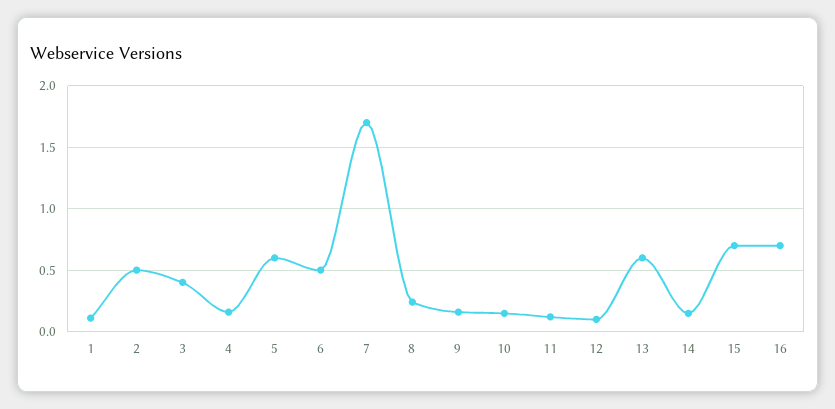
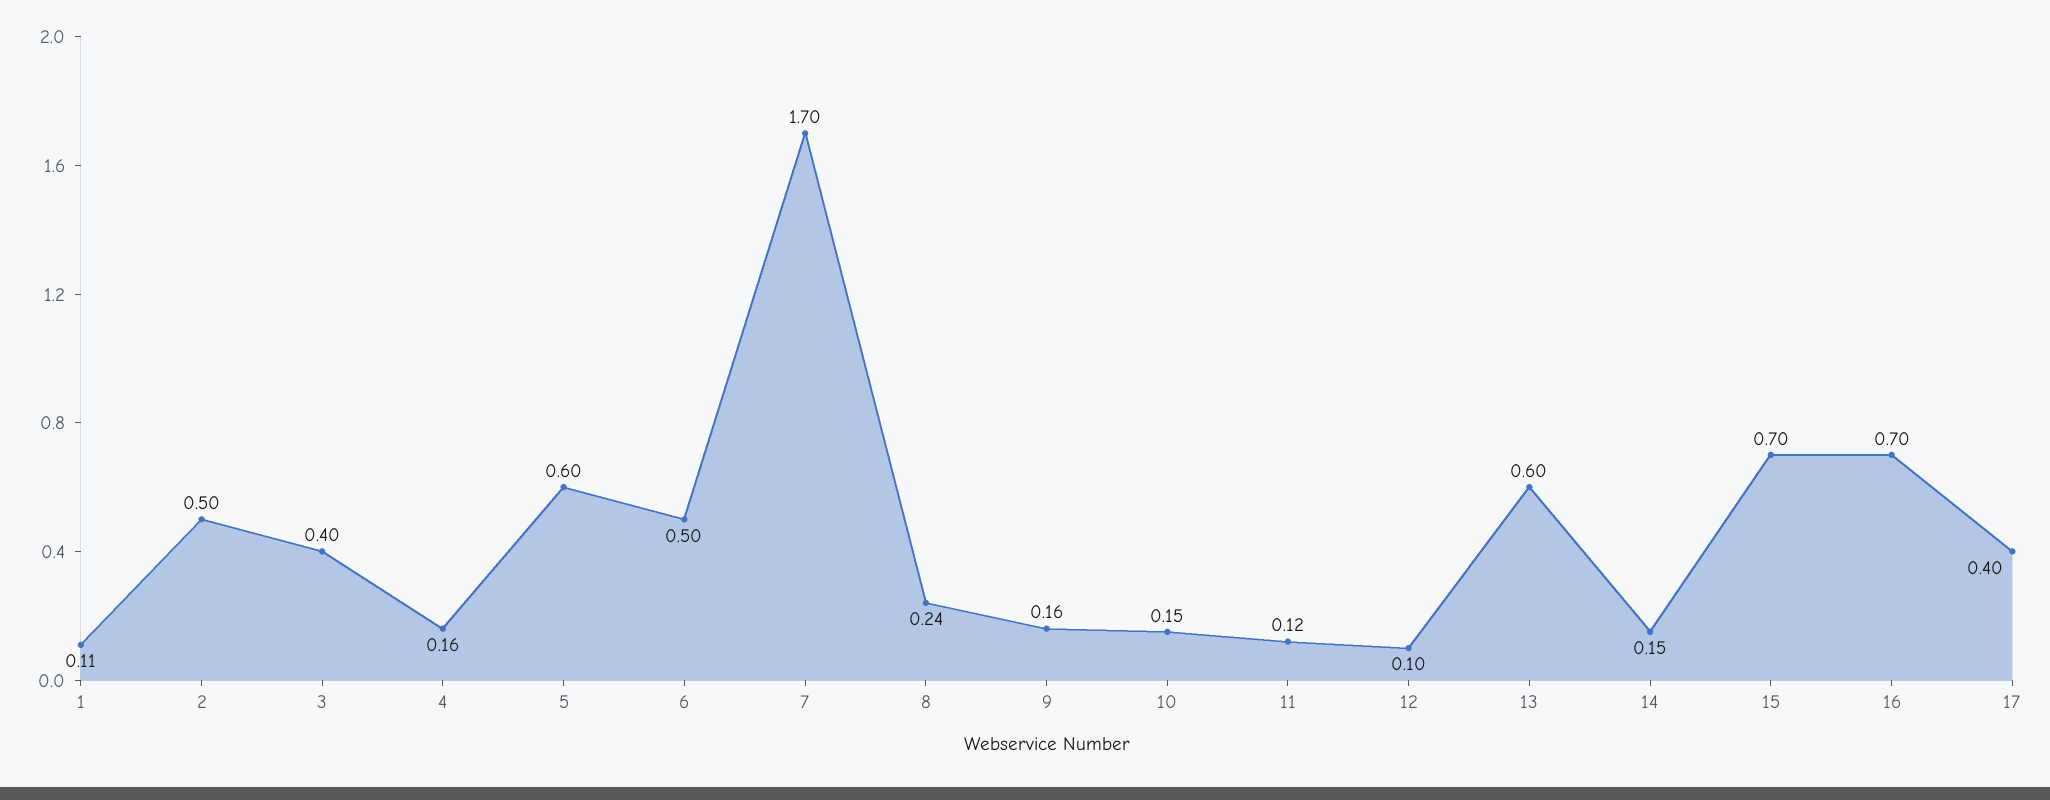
  {
    "1": 0.11,
    "2": 0.5,
    "3": 0.4,
    "4": 0.16,
    "5": 0.6,
    "6": 0.5,
    "7": 1.7,
    "8": 0.24,
    "9": 0.16,
    "10": 0.15,
    "11": 0.12,
    "12": 0.1,
    "13": 0.6,
    "14": 0.15,
    "15": 0.7,
-   "16": 0.7
+   "16": 0.7,
+   "17": 0.4
  }

